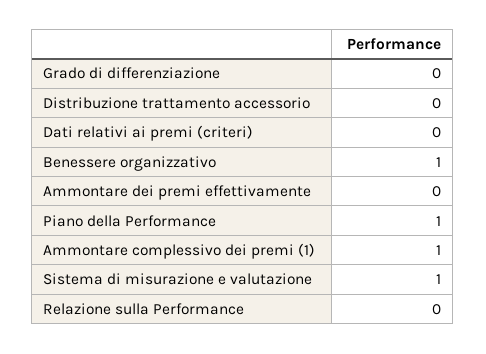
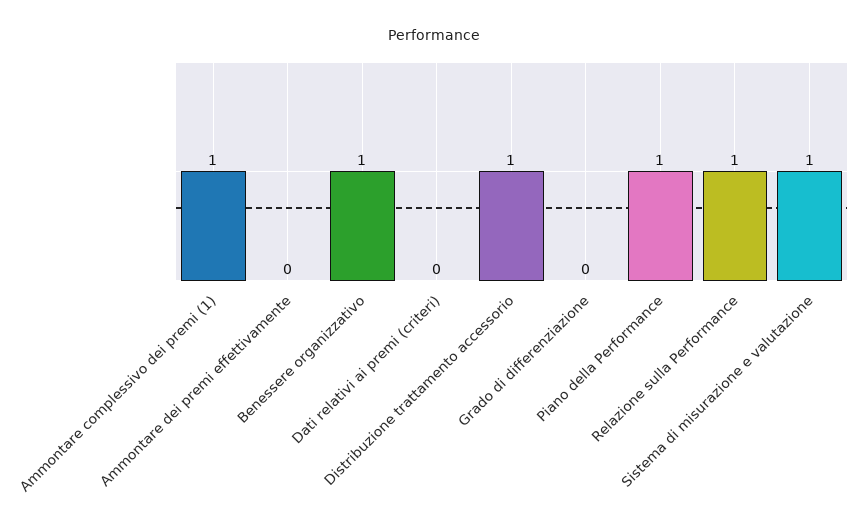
  {
    "Grado di differenziazione": 0,
-   "Distribuzione trattamento accessorio": 0,
+   "Distribuzione trattamento accessorio": 1,
    "Dati relativi ai premi (criteri)": 0,
    "Benessere organizzativo": 1,
    "Ammontare dei premi effettivamente": 0,
    "Piano della Performance": 1,
    "Ammontare complessivo dei premi (1)": 1,
    "Sistema di misurazione e valutazione": 1,
-   "Relazione sulla Performance": 0
+   "Relazione sulla Performance": 1
  }

